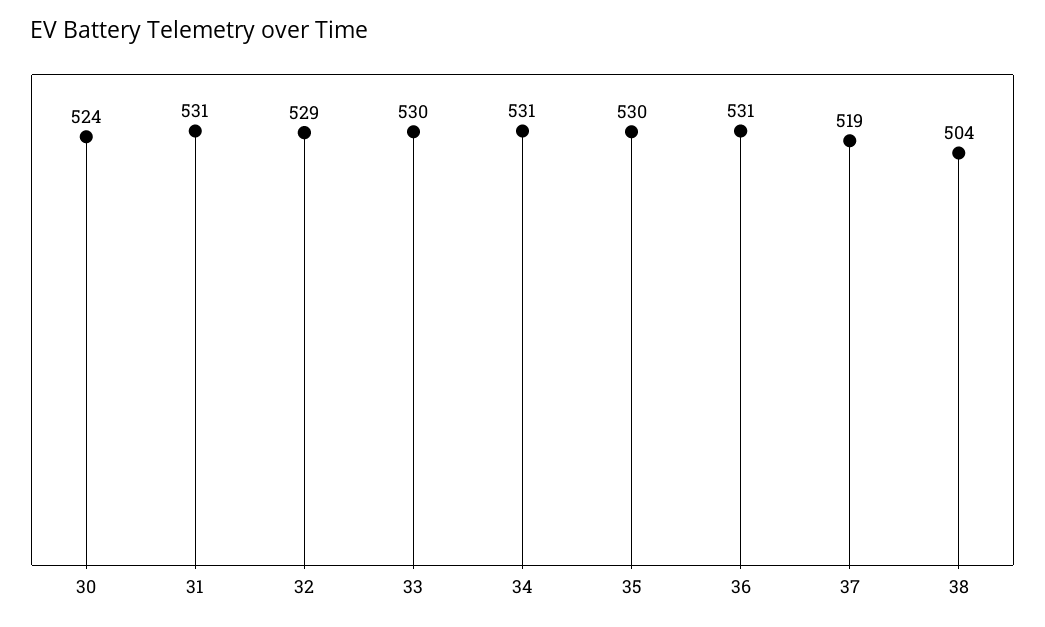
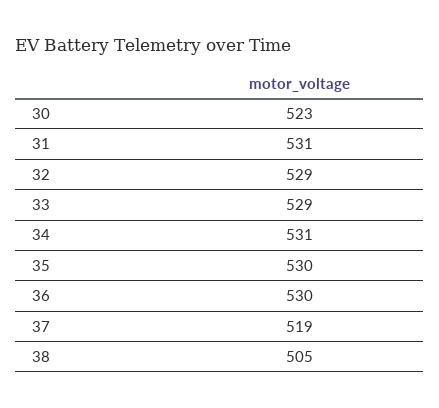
  {
-   "30": 524,
+   "30": 523,
    "31": 531,
    "32": 529,
-   "33": 530,
+   "33": 529,
    "34": 531,
    "35": 530,
-   "36": 531,
+   "36": 530,
    "37": 519,
-   "38": 504
+   "38": 505
  }

